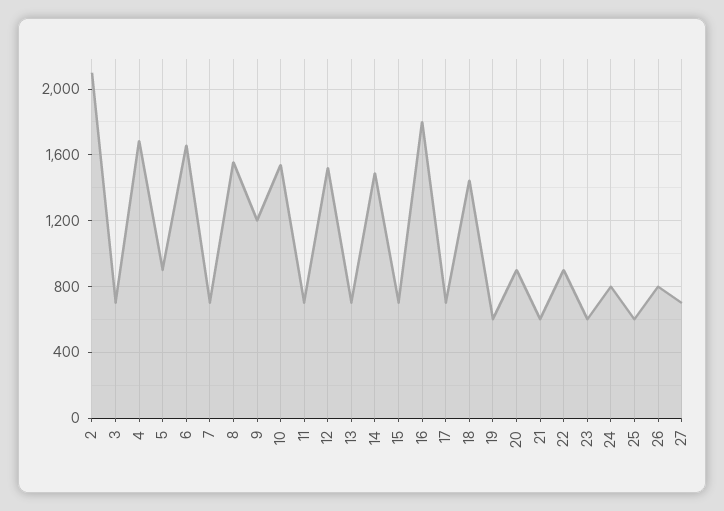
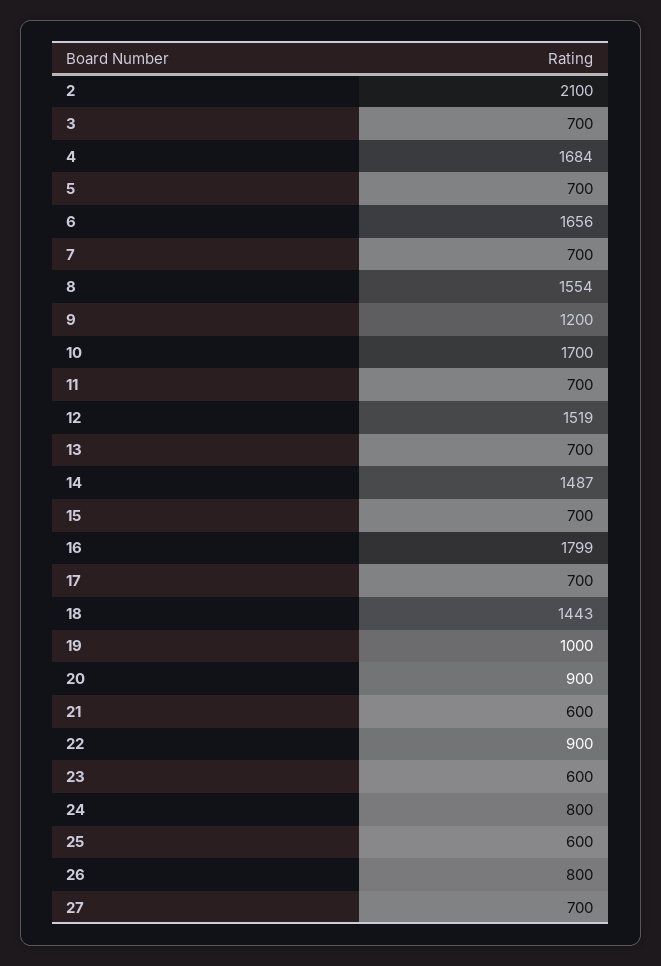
  {
    "2": 2100,
    "3": 700,
    "4": 1684,
-   "5": 900,
+   "5": 700,
    "6": 1656,
    "7": 700,
    "8": 1554,
    "9": 1200,
-   "10": 1550,
+   "10": 1700,
    "11": 700,
    "12": 1519,
    "13": 700,
    "14": 1487,
    "15": 700,
    "16": 1799,
    "17": 700,
    "18": 1443,
-   "19": 600,
+   "19": 1000,
    "20": 900,
    "21": 600,
    "22": 900,
    "23": 600,
    "24": 800,
    "25": 600,
    "26": 800,
    "27": 700
  }

